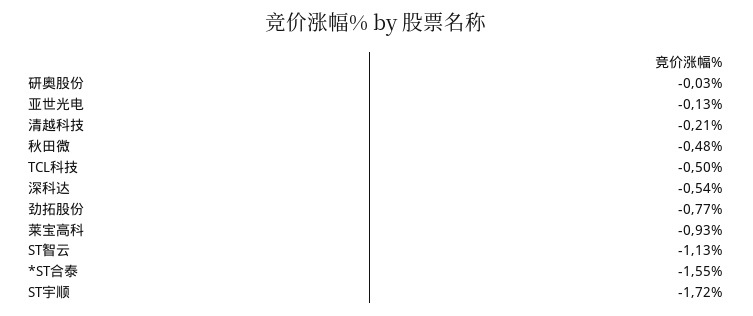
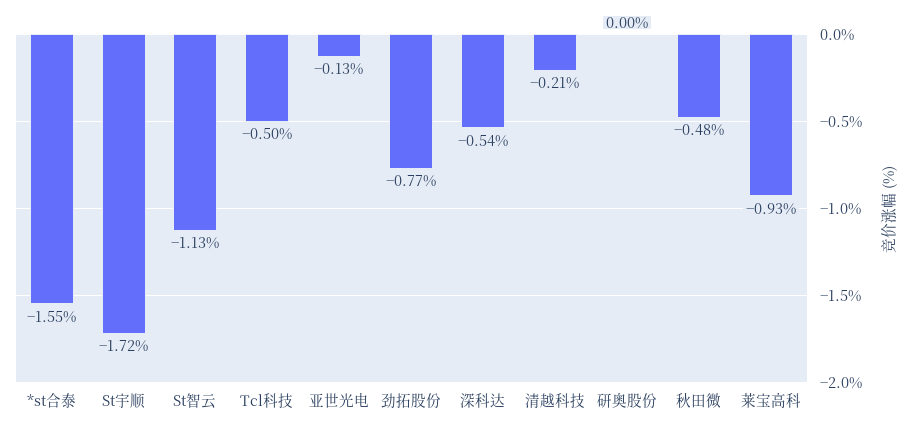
  {
-   "研奥股份": -0.03,
+   "研奥股份": 0,
    "亚世光电": -0.13,
    "清越科技": -0.21,
    "秋田微": -0.48,
    "TCL科技": -0.5,
    "深科达": -0.54,
    "劲拓股份": -0.77,
    "莱宝高科": -0.93,
    "ST智云": -1.13,
    "*ST合泰": -1.55,
    "ST宇顺": -1.72
  }

